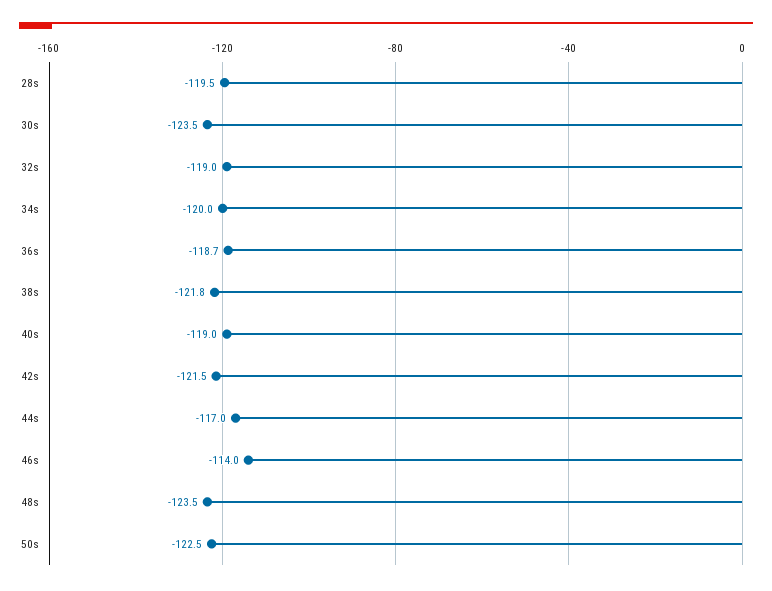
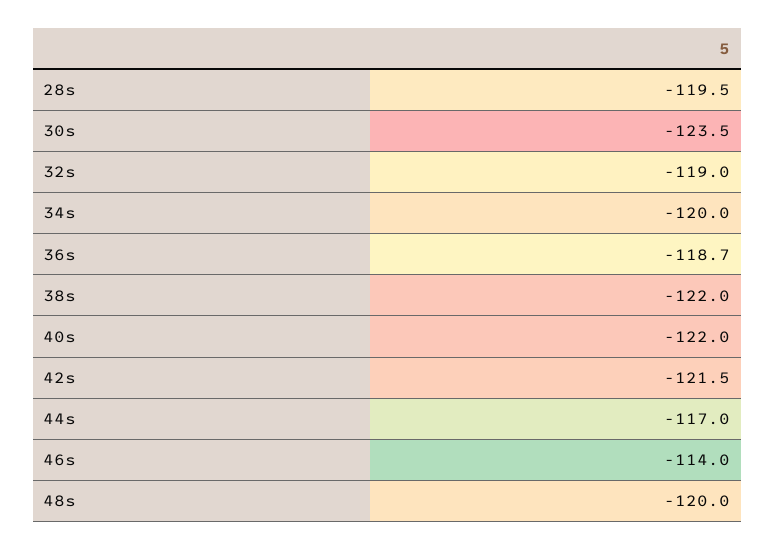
  {
    "28s": -119.5,
    "30s": -123.5,
    "32s": -119,
    "34s": -120,
    "36s": -118.7,
-   "38s": -121.8,
+   "38s": -122,
-   "40s": -119,
+   "40s": -122,
    "42s": -121.5,
    "44s": -117,
    "46s": -114,
-   "48s": -123.5,
+   "48s": -120
-   "50s": -122.5
  }

